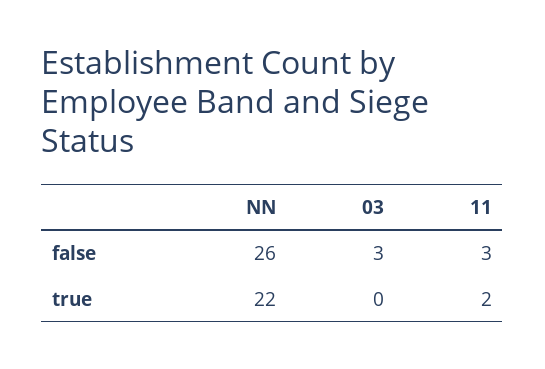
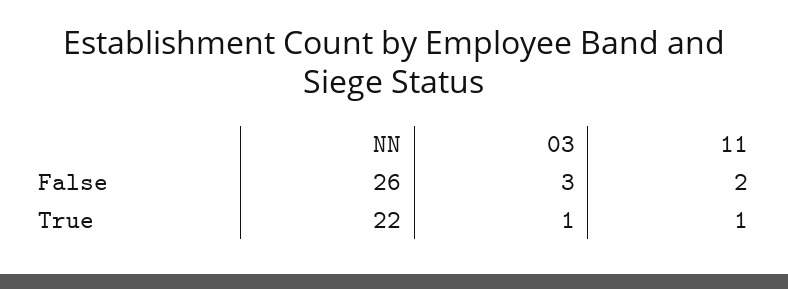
  {
    "NN": {
      "false": 26,
      "true": 22
    },
    "03": {
      "false": 3,
-     "true": 0
+     "true": 1
    },
    "11": {
-     "false": 3,
+     "false": 2,
-     "true": 2
+     "true": 1
    }
  }

